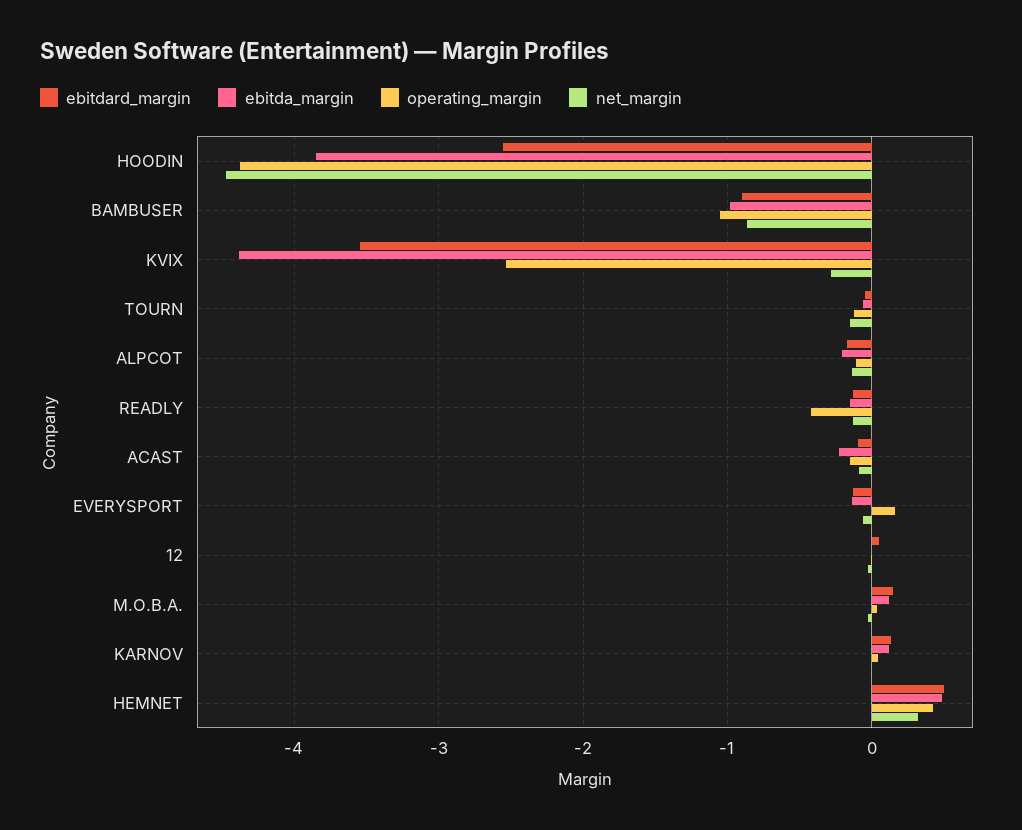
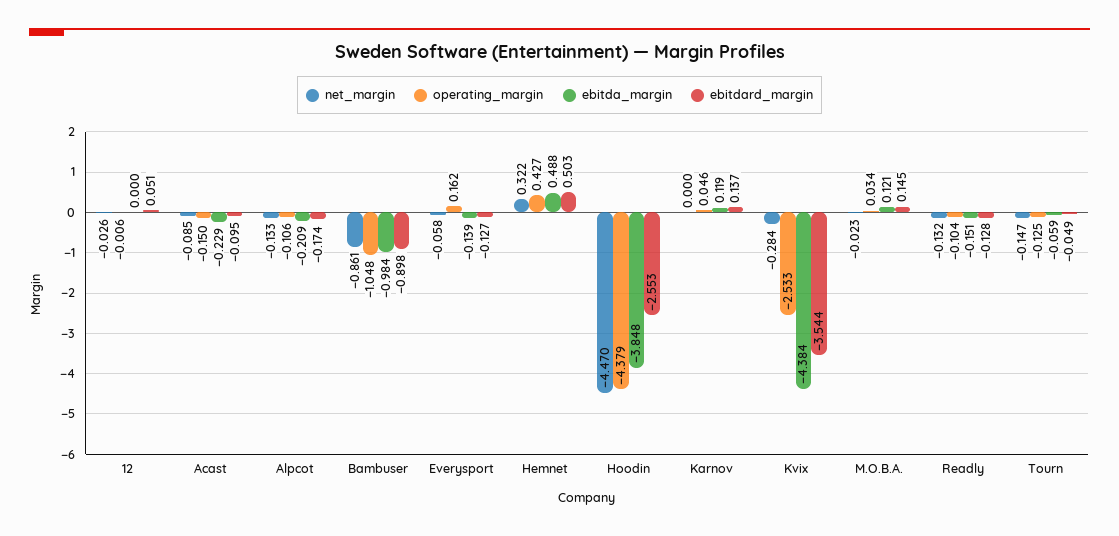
  {
    "ebitdard_margin": {
      "HOODIN": -2.553,
      "BAMBUSER": -0.898,
      "KVIX": -3.544,
      "TOURN": -0.049,
      "ALPCOT": -0.174,
      "READLY": -0.128,
      "ACAST": -0.095,
      "EVERYSPORT": -0.127,
      "12": 0.051,
      "M.O.B.A.": 0.145,
      "KARNOV": 0.137,
      "HEMNET": 0.503
    },
    "ebitda_margin": {
      "HOODIN": -3.848,
      "BAMBUSER": -0.984,
      "KVIX": -4.384,
      "TOURN": -0.059,
      "ALPCOT": -0.209,
      "READLY": -0.151,
      "ACAST": -0.229,
      "EVERYSPORT": -0.139,
      "12": 0,
      "M.O.B.A.": 0.121,
      "KARNOV": 0.119,
      "HEMNET": 0.488
    },
    "operating_margin": {
      "HOODIN": -4.379,
      "BAMBUSER": -1.048,
      "KVIX": -2.533,
      "TOURN": -0.125,
      "ALPCOT": -0.106,
-     "READLY": -0.4,
+     "READLY": -0.104,
      "ACAST": -0.15,
      "EVERYSPORT": 0.162,
      "12": -0.006,
      "M.O.B.A.": 0.034,
      "KARNOV": 0.046,
      "HEMNET": 0.427
    },
    "net_margin": {
      "HOODIN": -4.47,
      "BAMBUSER": -0.861,
      "KVIX": -0.284,
      "TOURN": -0.147,
      "ALPCOT": -0.133,
      "READLY": -0.132,
      "ACAST": -0.085,
      "EVERYSPORT": -0.058,
      "12": -0.026,
      "M.O.B.A.": -0.023,
      "KARNOV": 0,
      "HEMNET": 0.322
    }
  }

